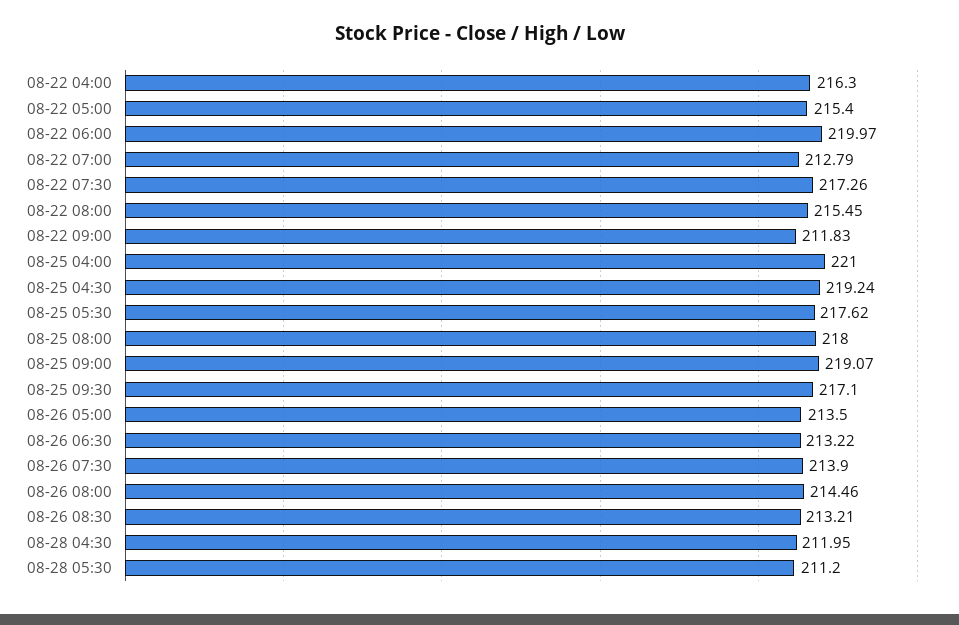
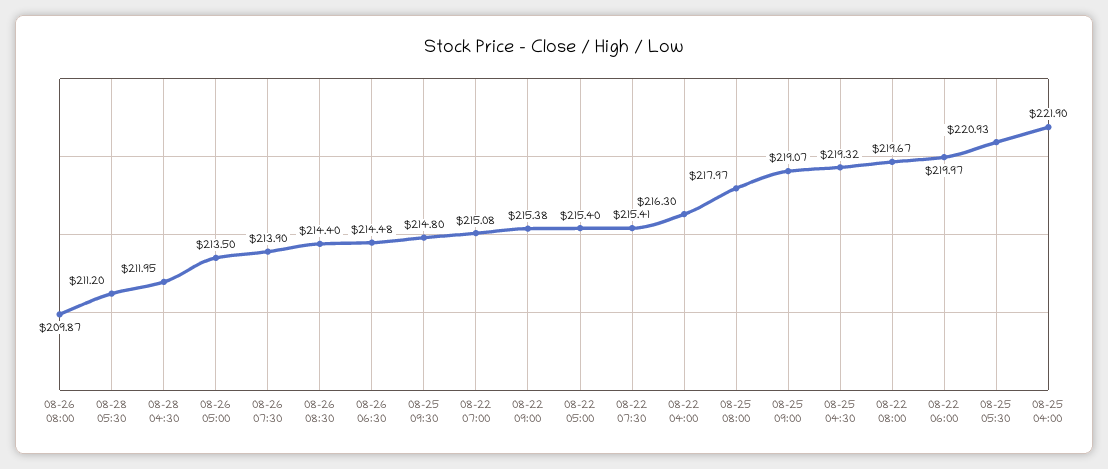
  {
    "08-22 04:00": 216.3,
    "08-22 05:00": 215.4,
    "08-22 06:00": 219.97,
-   "08-22 07:00": 212.79,
+   "08-22 07:00": 215.08,
-   "08-22 07:30": 217.26,
+   "08-22 07:30": 215.41,
-   "08-22 08:00": 215.45,
+   "08-22 08:00": 219.67,
-   "08-22 09:00": 211.83,
+   "08-22 09:00": 215.38,
-   "08-25 04:00": 221,
+   "08-25 04:00": 221.9,
-   "08-25 04:30": 219.24,
+   "08-25 04:30": 219.32,
-   "08-25 05:30": 217.62,
+   "08-25 05:30": 220.93,
-   "08-25 08:00": 218,
+   "08-25 08:00": 217.97,
    "08-25 09:00": 219.07,
-   "08-25 09:30": 217.1,
+   "08-25 09:30": 214.8,
    "08-26 05:00": 213.5,
-   "08-26 06:30": 213.22,
+   "08-26 06:30": 214.48,
    "08-26 07:30": 213.9,
-   "08-26 08:00": 214.46,
+   "08-26 08:00": 209.87,
-   "08-26 08:30": 213.21,
+   "08-26 08:30": 214.4,
    "08-28 04:30": 211.95,
    "08-28 05:30": 211.2
  }

